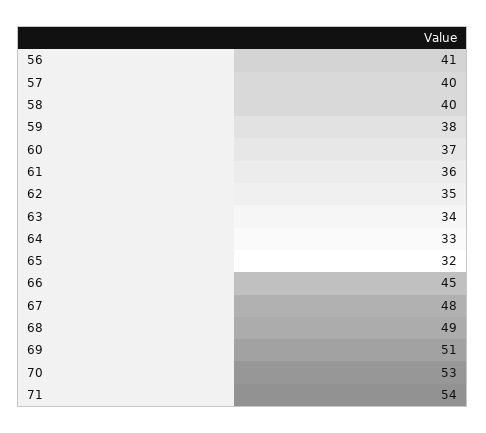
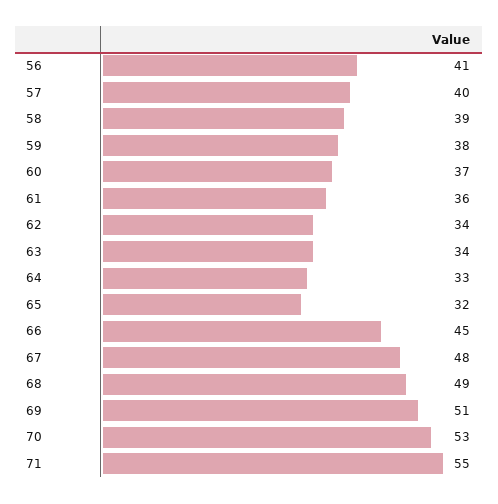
  {
    "56": 41,
    "57": 40,
-   "58": 40,
+   "58": 39,
    "59": 38,
    "60": 37,
    "61": 36,
-   "62": 35,
+   "62": 34,
    "63": 34,
    "64": 33,
    "65": 32,
    "66": 45,
    "67": 48,
    "68": 49,
    "69": 51,
    "70": 53,
-   "71": 54
+   "71": 55
  }

